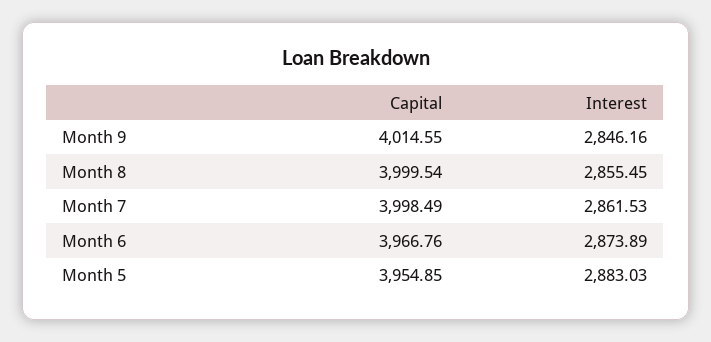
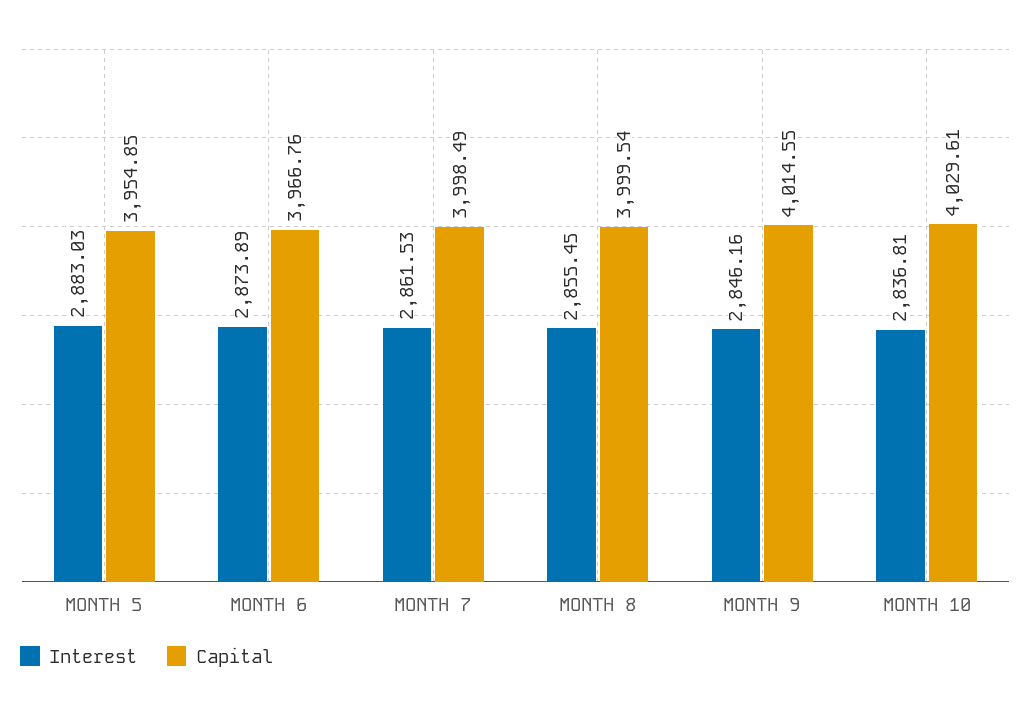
  {
    "Capital": {
      "Month 9": 4014.55,
      "Month 8": 3999.54,
      "Month 7": 3998.49,
      "Month 6": 3966.76,
-     "Month 5": 3954.85
+     "Month 5": 3954.85,
+     "MONTH 10": 4029.61
    },
    "Interest": {
      "Month 9": 2846.16,
      "Month 8": 2855.45,
      "Month 7": 2861.53,
      "Month 6": 2873.89,
-     "Month 5": 2883.03
+     "Month 5": 2883.03,
+     "MONTH 10": 2836.81
    }
  }

